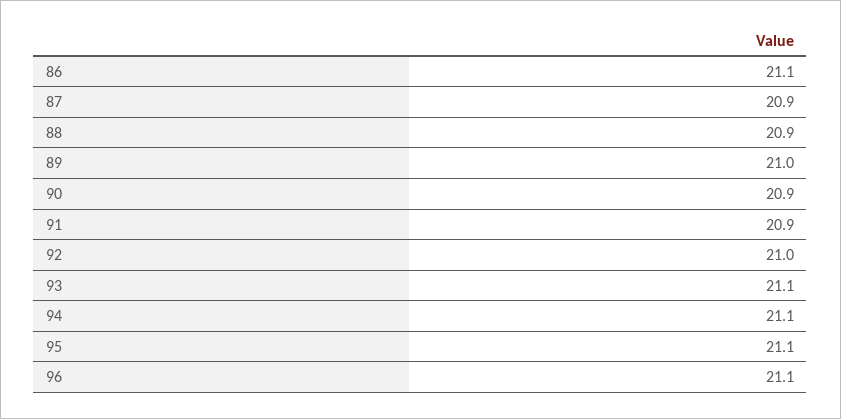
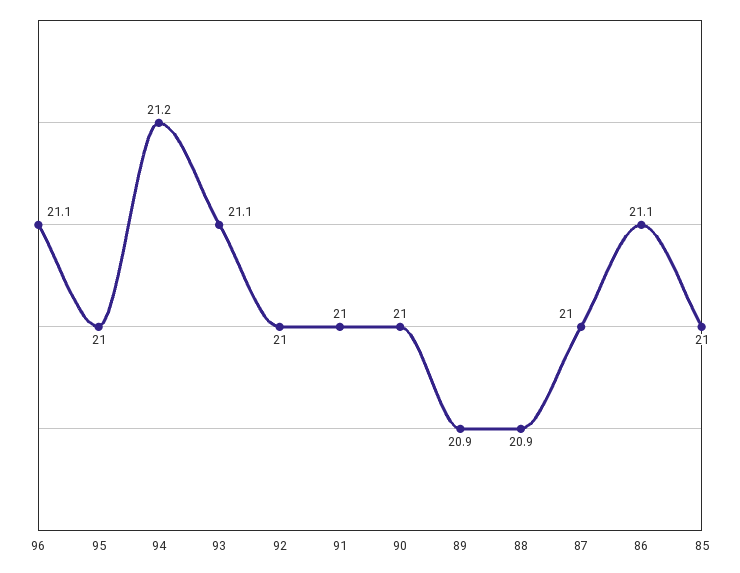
  {
    "86": 21.1,
-   "87": 20.9,
+   "87": 21,
    "88": 20.9,
-   "89": 21,
+   "89": 20.9,
-   "90": 20.9,
+   "90": 21,
-   "91": 20.9,
+   "91": 21,
    "92": 21,
    "93": 21.1,
-   "94": 21.1,
+   "94": 21.2,
-   "95": 21.1,
+   "95": 21,
-   "96": 21.1
+   "96": 21.1,
+   "85": 21
  }

